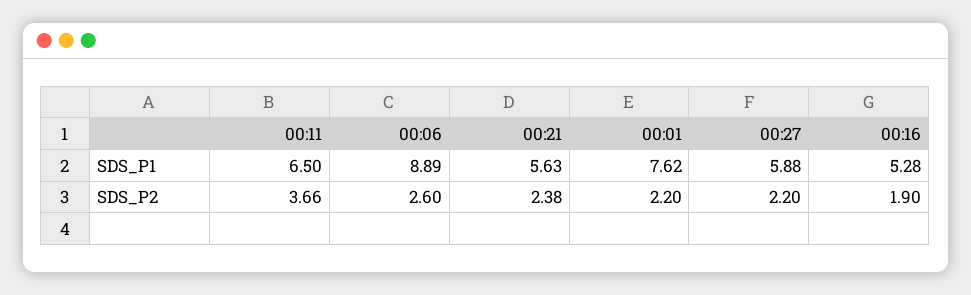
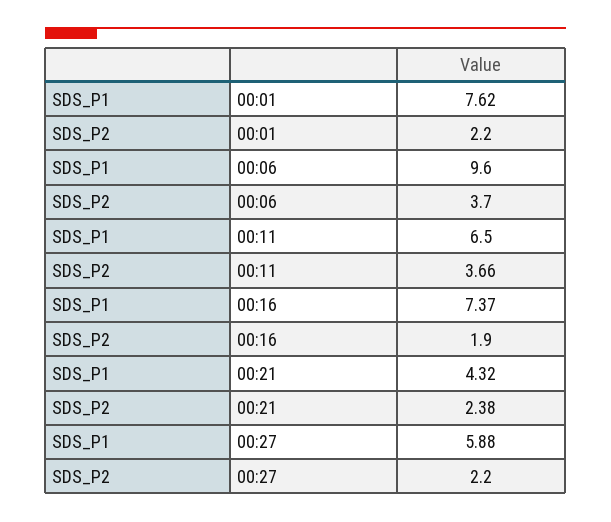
  {
    "00:11": {
      "SDS_P1": 6.5,
      "SDS_P2": 3.66
    },
    "00:06": {
-     "SDS_P1": 8.89,
+     "SDS_P1": 9.6,
-     "SDS_P2": 2.6
+     "SDS_P2": 3.7
    },
    "00:21": {
-     "SDS_P1": 5.63,
+     "SDS_P1": 4.32,
      "SDS_P2": 2.38
    },
    "00:01": {
      "SDS_P1": 7.62,
      "SDS_P2": 2.2
    },
    "00:27": {
      "SDS_P1": 5.88,
      "SDS_P2": 2.2
    },
    "00:16": {
-     "SDS_P1": 5.28,
+     "SDS_P1": 7.37,
      "SDS_P2": 1.9
    }
  }

